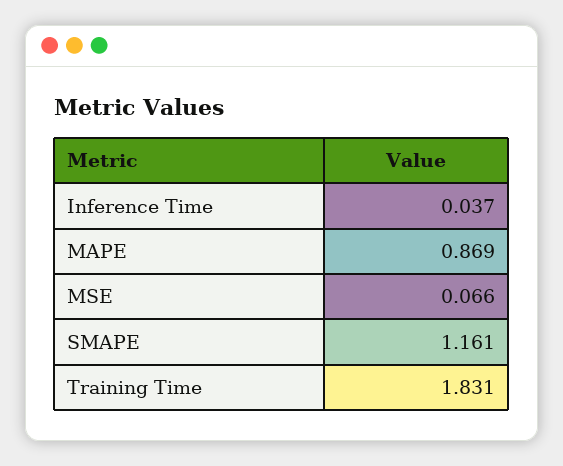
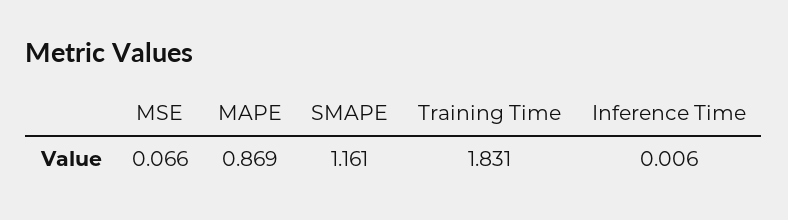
  {
-   "Inference Time": 0.037,
+   "Inference Time": 0.006,
    "MAPE": 0.869,
    "MSE": 0.066,
    "SMAPE": 1.161,
    "Training Time": 1.831
  }

